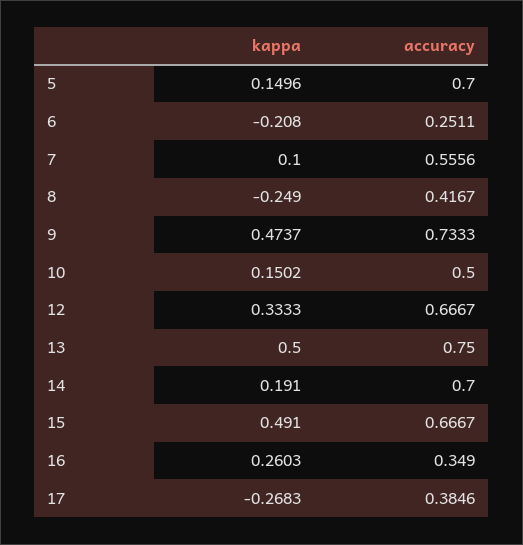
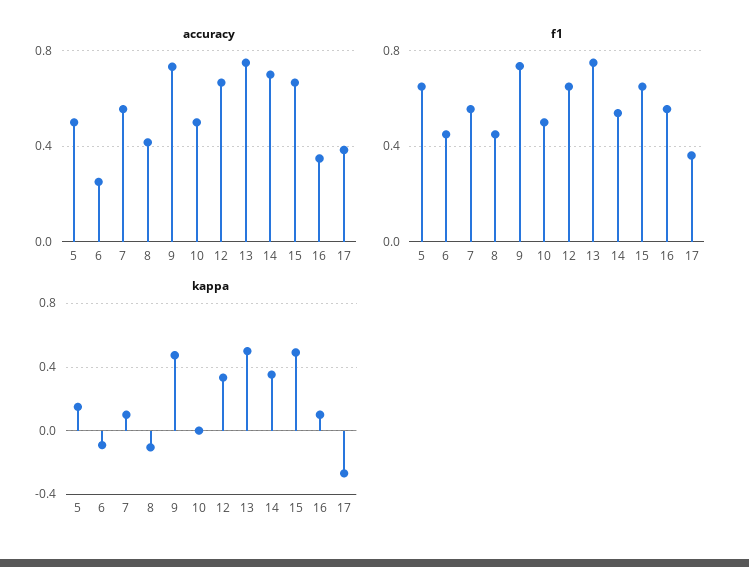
  {
    "kappa": {
      "5": 0.1496,
-     "6": -0.208,
+     "6": -0.1,
      "7": 0.1,
-     "8": -0.249,
+     "8": -0.1,
      "9": 0.4737,
-     "10": 0.1502,
+     "10": 0,
      "12": 0.3333,
      "13": 0.5,
-     "14": 0.191,
+     "14": 0.35,
      "15": 0.491,
-     "16": 0.2603,
+     "16": 0.1,
      "17": -0.2683
    },
    "accuracy": {
-     "5": 0.7,
+     "5": 0.5,
      "6": 0.2511,
      "7": 0.5556,
      "8": 0.4167,
      "9": 0.7333,
      "10": 0.5,
      "12": 0.6667,
      "13": 0.75,
      "14": 0.7,
      "15": 0.6667,
      "16": 0.349,
      "17": 0.3846
-   }
+   },
+   "f1": {
+     "5": 0.65,
+     "6": 0.45,
+     "7": 0.55,
+     "8": 0.45,
+     "9": 0.75,
+     "10": 0.5,
+     "12": 0.65,
+     "13": 0.75,
+     "14": 0.55,
+     "15": 0.65,
+     "16": 0.55,
+     "17": 0.35
+   }
  }

